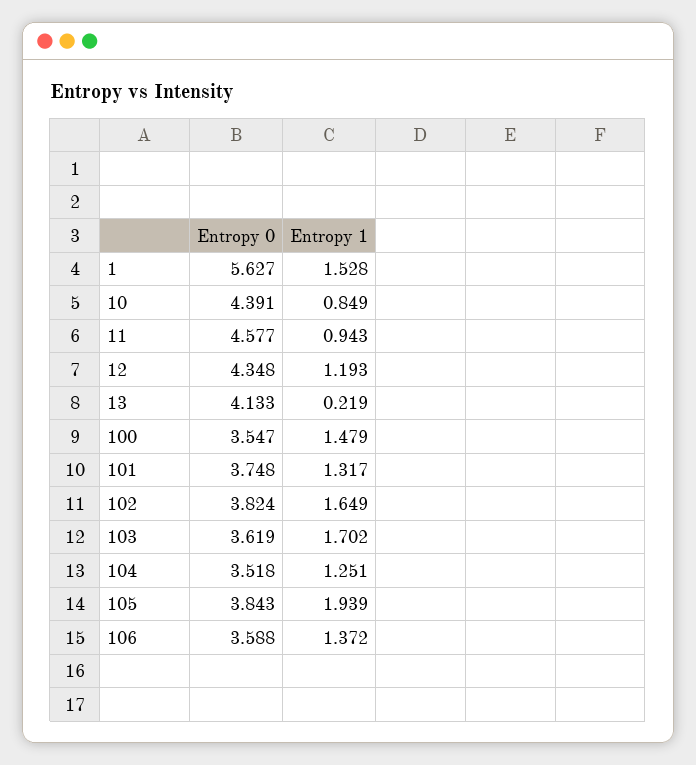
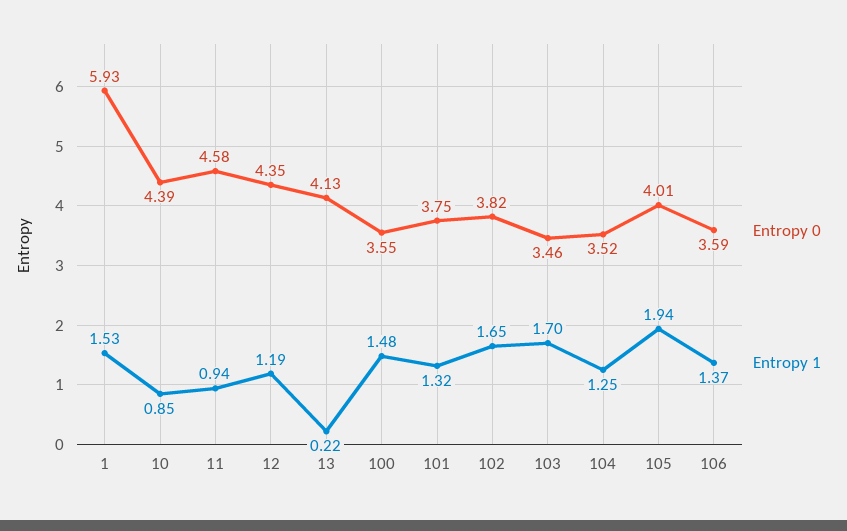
  {
    "Entropy 0": {
-     "1": 5.627,
+     "1": 5.93,
      "10": 4.391,
      "11": 4.577,
      "12": 4.348,
      "13": 4.133,
      "100": 3.547,
      "101": 3.748,
      "102": 3.824,
-     "103": 3.619,
+     "103": 3.46,
      "104": 3.518,
-     "105": 3.843,
+     "105": 4.01,
      "106": 3.588
    },
    "Entropy 1": {
      "1": 1.528,
      "10": 0.849,
      "11": 0.943,
      "12": 1.193,
      "13": 0.219,
      "100": 1.479,
      "101": 1.317,
      "102": 1.649,
      "103": 1.702,
      "104": 1.251,
      "105": 1.939,
      "106": 1.372
    }
  }

